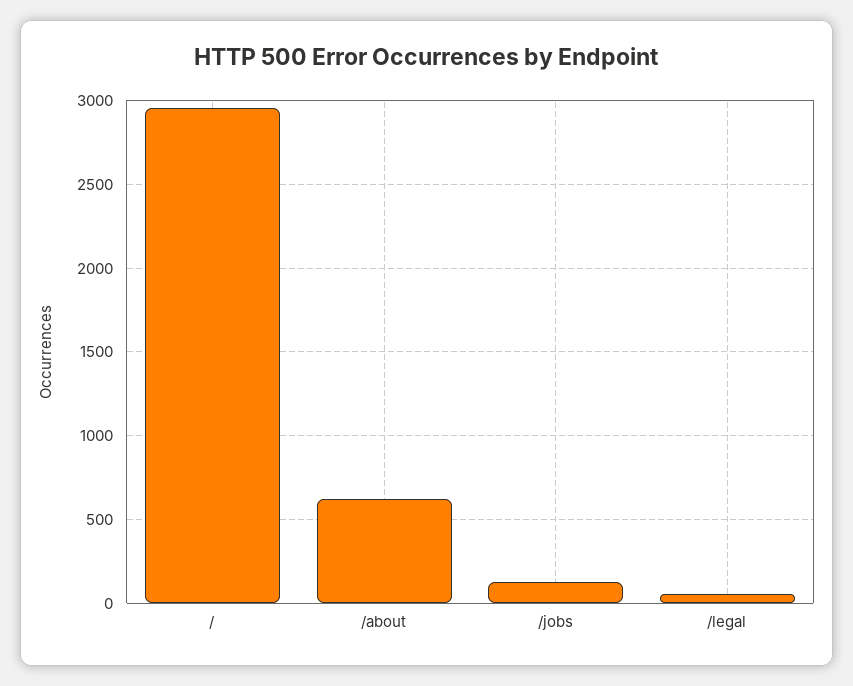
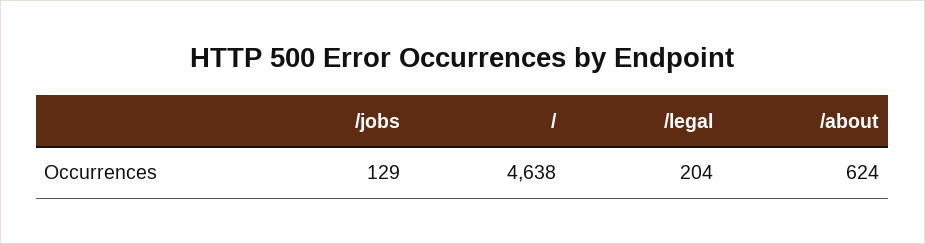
  {
-   "/": 2950,
+   "/": 4638,
    "/about": 624,
    "/jobs": 129,
-   "/legal": 50
+   "/legal": 204
  }

